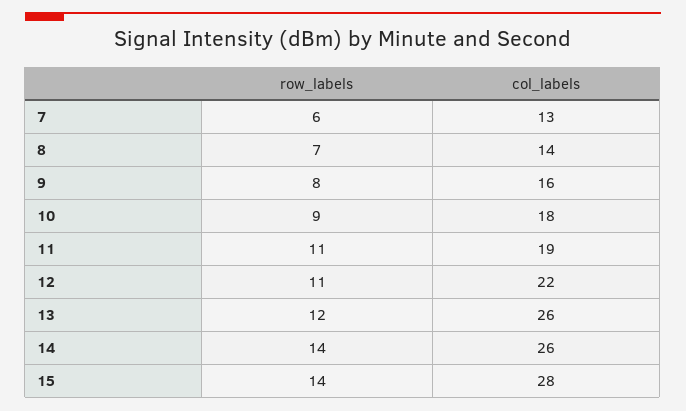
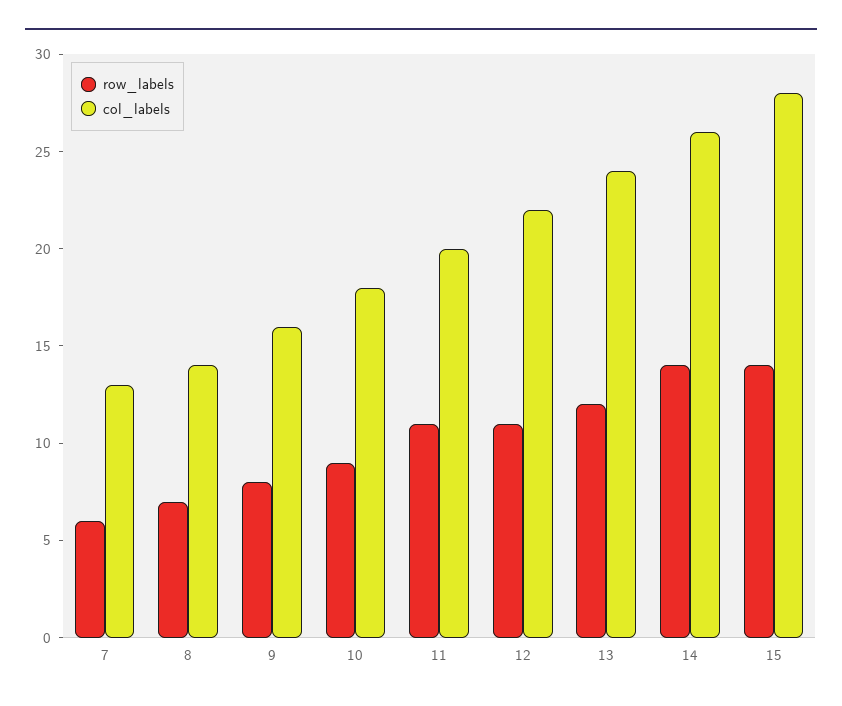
  {
    "row_labels": {
      "7": 6,
      "8": 7,
      "9": 8,
      "10": 9,
      "11": 11,
      "12": 11,
      "13": 12,
      "14": 14,
      "15": 14
    },
    "col_labels": {
      "7": 13,
      "8": 14,
      "9": 16,
      "10": 18,
-     "11": 19,
+     "11": 20,
      "12": 22,
-     "13": 26,
+     "13": 24,
      "14": 26,
      "15": 28
    }
  }

